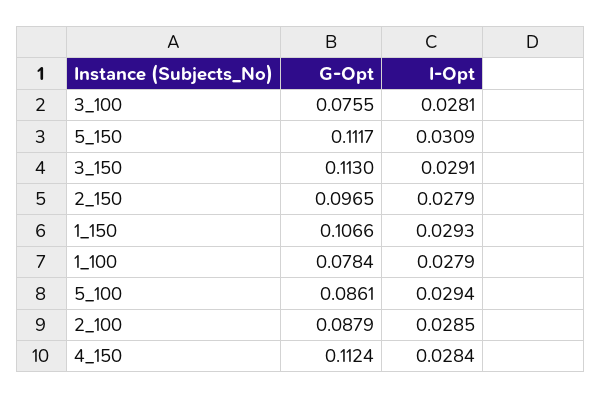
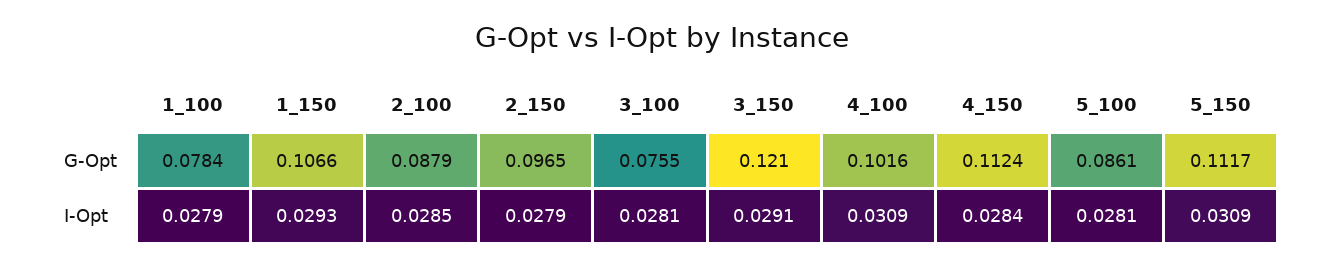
  {
    "G-Opt": {
      "3_100": 0.0755,
      "5_150": 0.1117,
-     "3_150": 0.113,
+     "3_150": 0.121,
      "2_150": 0.0965,
      "1_150": 0.1066,
      "1_100": 0.0784,
      "5_100": 0.0861,
      "2_100": 0.0879,
-     "4_150": 0.1124
+     "4_150": 0.1124,
+     "4_100": 0.1016
    },
    "I-Opt": {
      "3_100": 0.0281,
      "5_150": 0.0309,
      "3_150": 0.0291,
      "2_150": 0.0279,
      "1_150": 0.0293,
      "1_100": 0.0279,
-     "5_100": 0.0294,
+     "5_100": 0.0281,
      "2_100": 0.0285,
-     "4_150": 0.0284
+     "4_150": 0.0284,
+     "4_100": 0.0309
    }
  }

